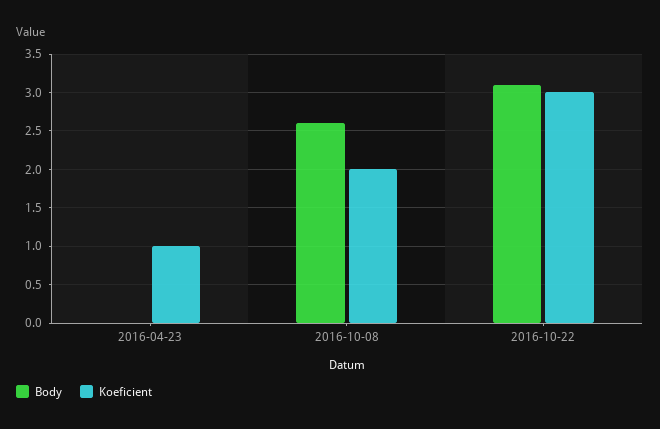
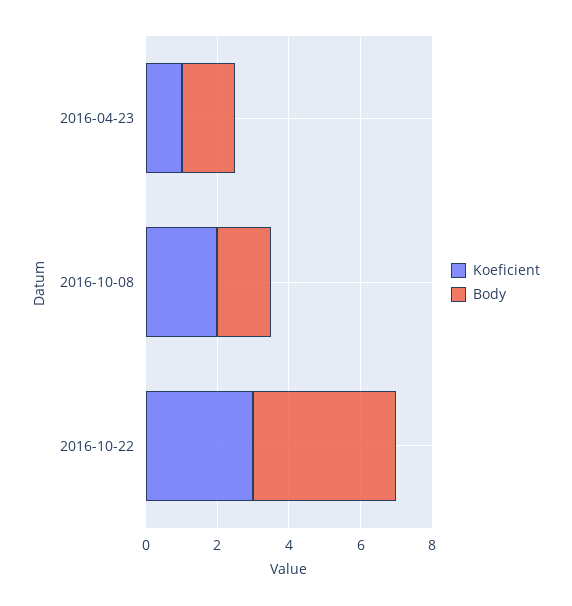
  {
    "Body": {
-     "2016-04-23": 0,
+     "2016-04-23": 1.5,
-     "2016-10-08": 2.6,
+     "2016-10-08": 1.5,
-     "2016-10-22": 3.1
+     "2016-10-22": 4
    },
    "Koeficient": {
      "2016-04-23": 1,
      "2016-10-08": 2,
      "2016-10-22": 3
    }
  }

